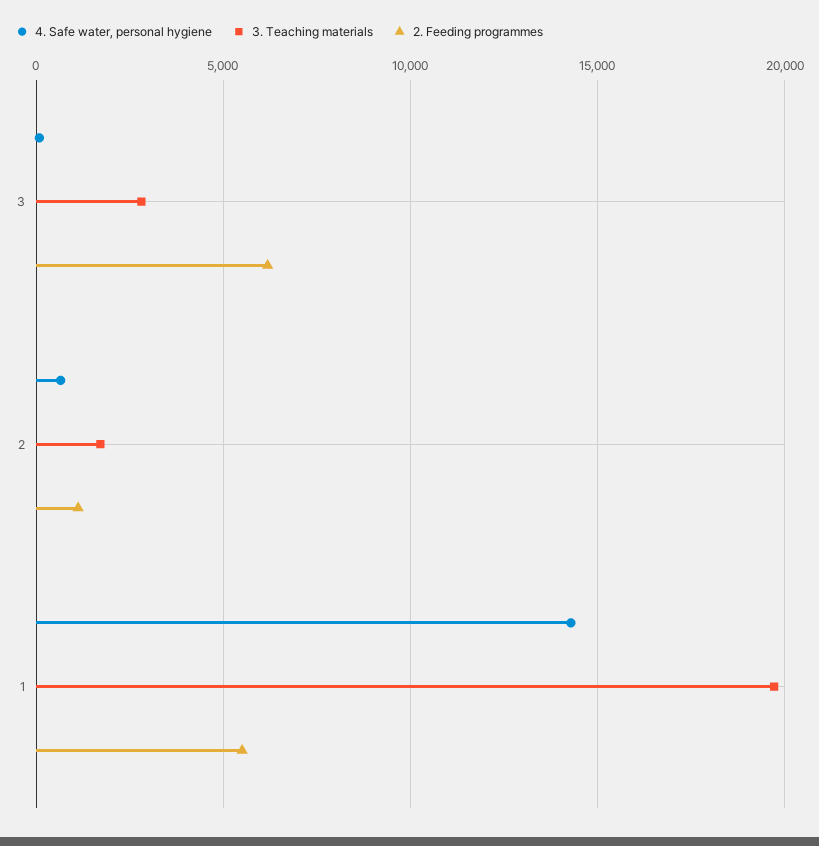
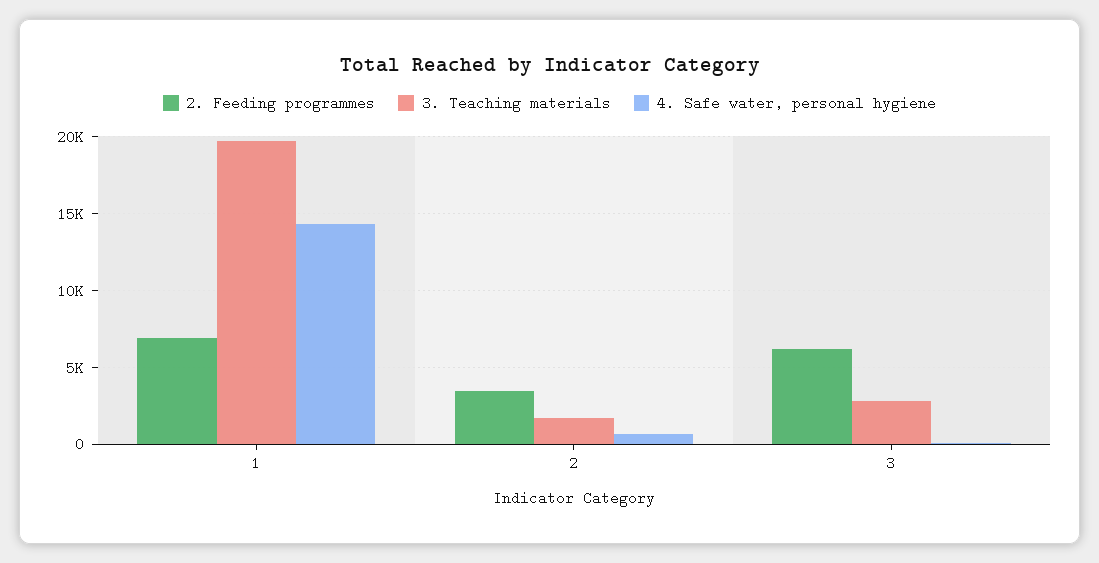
  {
    "4. Safe water, personal hygiene": {
      "3": 0,
      "2": 500,
      "1": 14500
    },
    "3. Teaching materials": {
      "3": 3000,
      "2": 1500,
      "1": 19500
    },
    "2. Feeding programmes": {
      "3": 6000,
-     "2": 1000,
+     "2": 3500,
-     "1": 5500
+     "1": 7000
    }
  }

